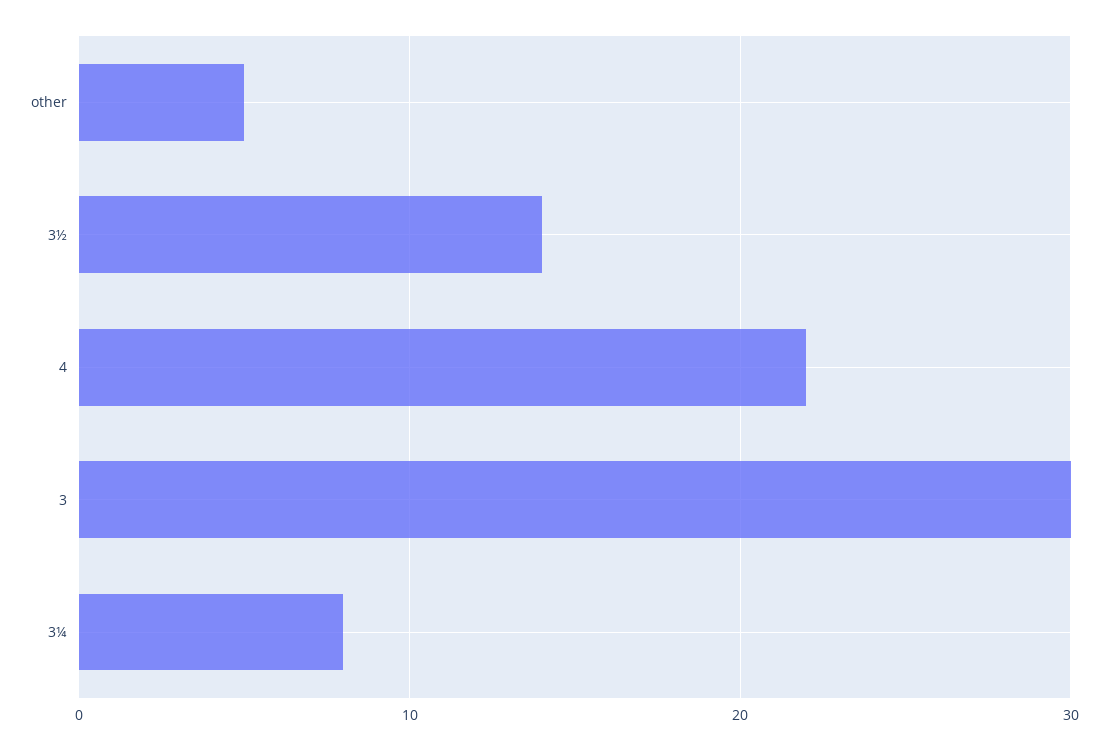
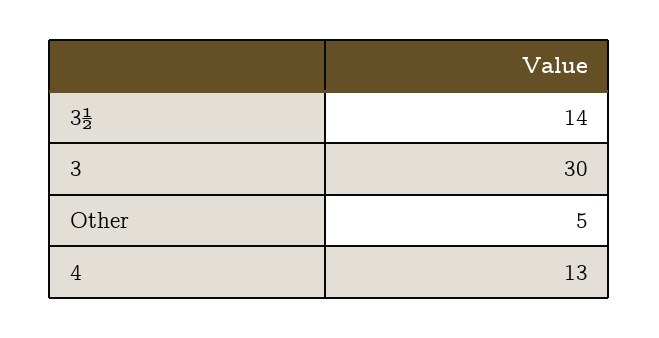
  {
    "other": 5,
    "3½": 14,
-   "4": 22,
+   "4": 13,
-   "3": 30,
+   "3": 30
-   "3¼": 8
  }

